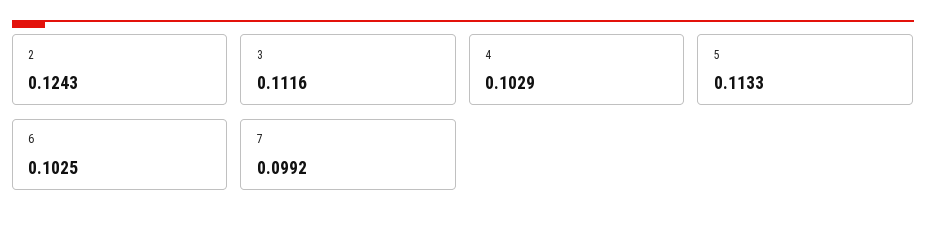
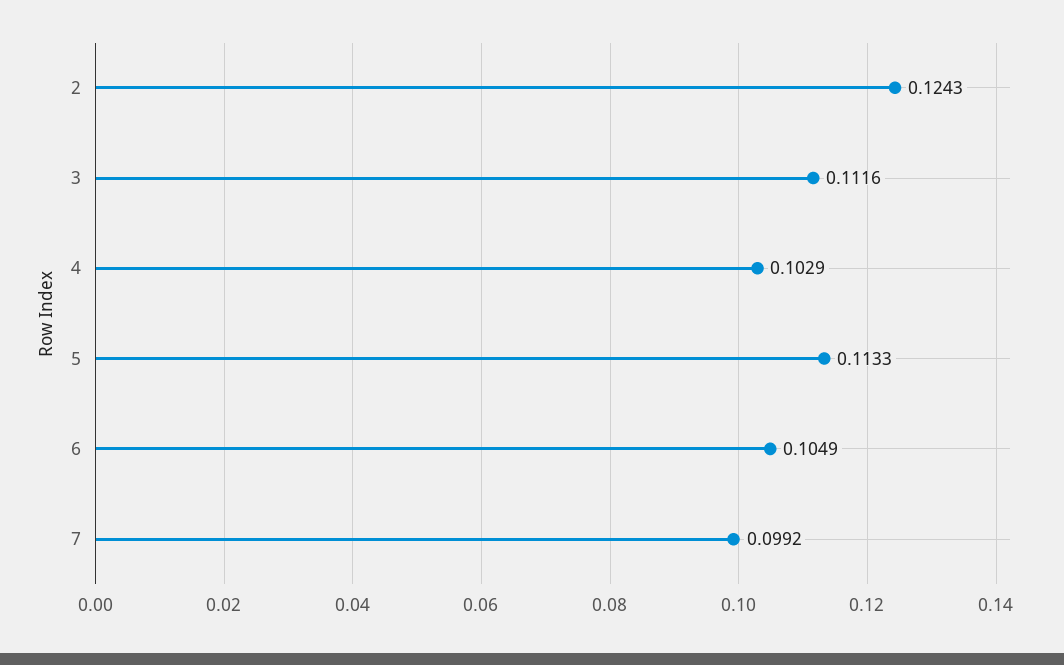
  {
    "2": 0.1243,
    "3": 0.1116,
    "4": 0.1029,
    "5": 0.1133,
-   "6": 0.1025,
+   "6": 0.1049,
    "7": 0.0992
  }

